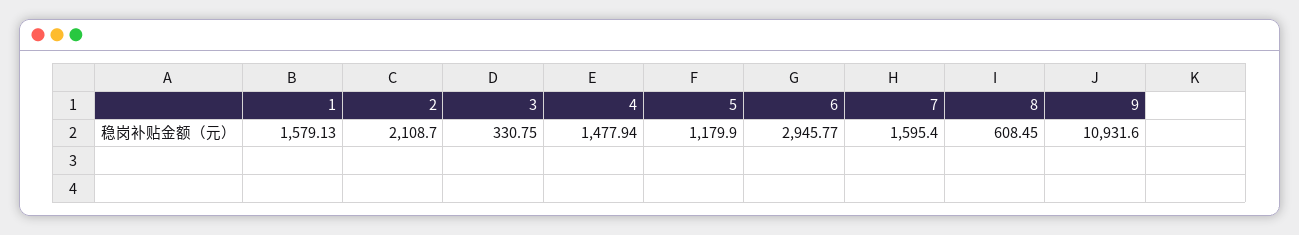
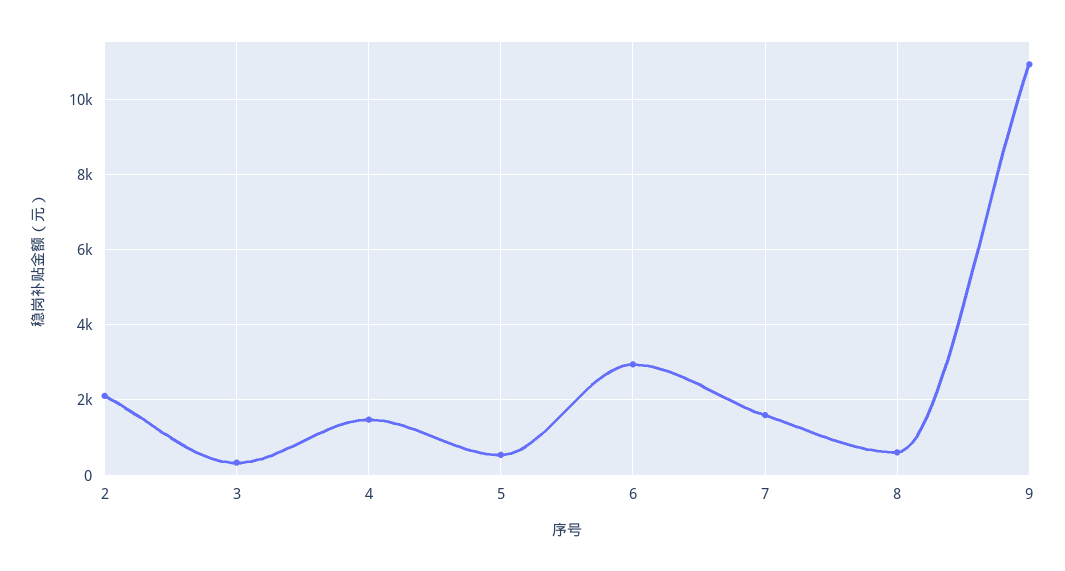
  {
-   "1": 1579.13,
    "2": 2108.7,
    "3": 330.75,
    "4": 1477.94,
-   "5": 1179.9,
+   "5": 600,
    "6": 2945.77,
    "7": 1595.4,
    "8": 608.45,
    "9": 10931.6
  }

